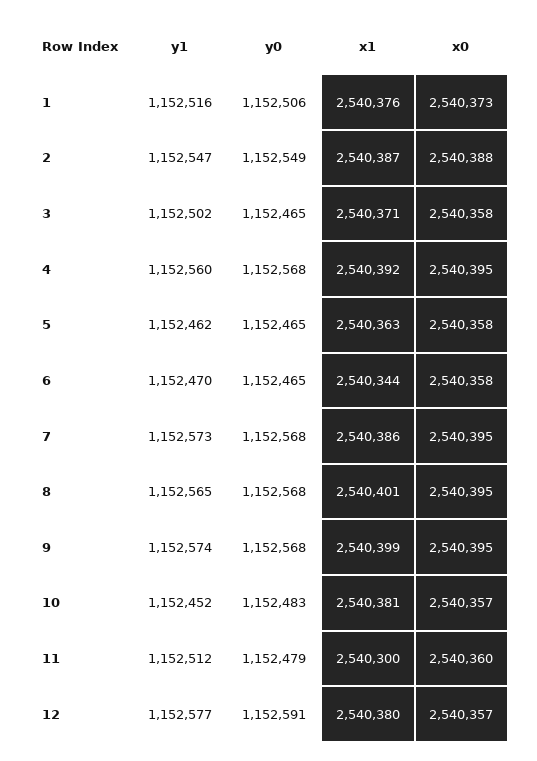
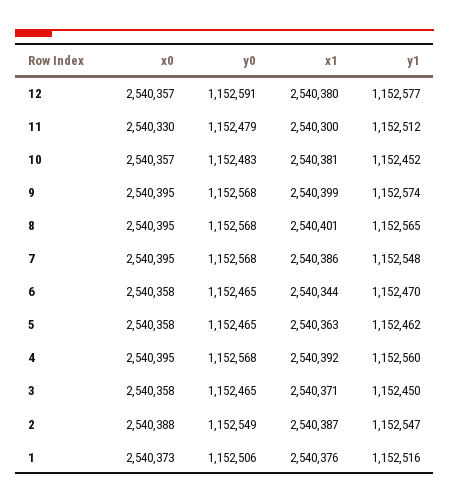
  {
    "y1": {
      "1": 1152516,
      "2": 1152547,
-     "3": 1152502,
+     "3": 1152450,
      "4": 1152560,
      "5": 1152462,
      "6": 1152470,
-     "7": 1152573,
+     "7": 1152548,
      "8": 1152565,
      "9": 1152574,
      "10": 1152452,
      "11": 1152512,
      "12": 1152577
    },
    "y0": {
      "1": 1152506,
      "2": 1152549,
      "3": 1152465,
      "4": 1152568,
      "5": 1152465,
      "6": 1152465,
      "7": 1152568,
      "8": 1152568,
      "9": 1152568,
      "10": 1152483,
      "11": 1152479,
      "12": 1152591
    },
    "x1": {
      "1": 2540376,
      "2": 2540387,
      "3": 2540371,
      "4": 2540392,
      "5": 2540363,
      "6": 2540344,
      "7": 2540386,
      "8": 2540401,
      "9": 2540399,
      "10": 2540381,
      "11": 2540300,
      "12": 2540380
    },
    "x0": {
      "1": 2540373,
      "2": 2540388,
      "3": 2540358,
      "4": 2540395,
      "5": 2540358,
      "6": 2540358,
      "7": 2540395,
      "8": 2540395,
      "9": 2540395,
      "10": 2540357,
-     "11": 2540360,
+     "11": 2540330,
      "12": 2540357
    }
  }

